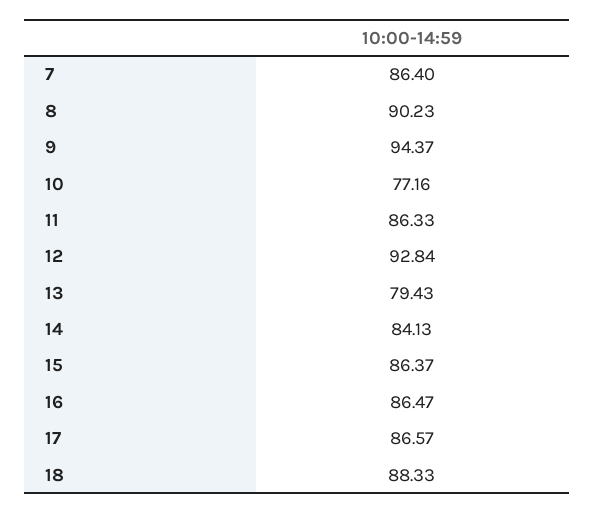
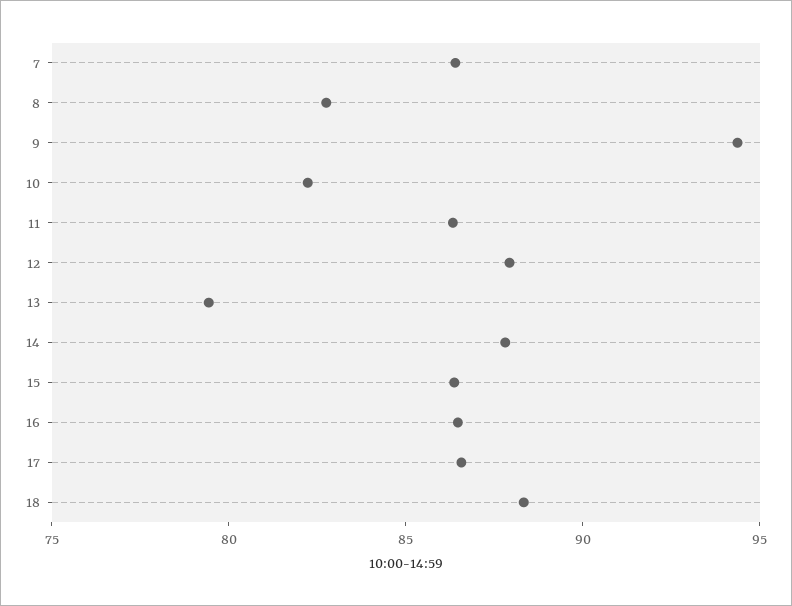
  {
    "7": 86.4,
-   "8": 90.23,
+   "8": 83,
    "9": 94.37,
-   "10": 77.16,
+   "10": 82,
    "11": 86.33,
-   "12": 92.84,
+   "12": 88,
    "13": 79.43,
-   "14": 84.13,
+   "14": 88,
    "15": 86.37,
    "16": 86.47,
    "17": 86.57,
    "18": 88.33
  }

